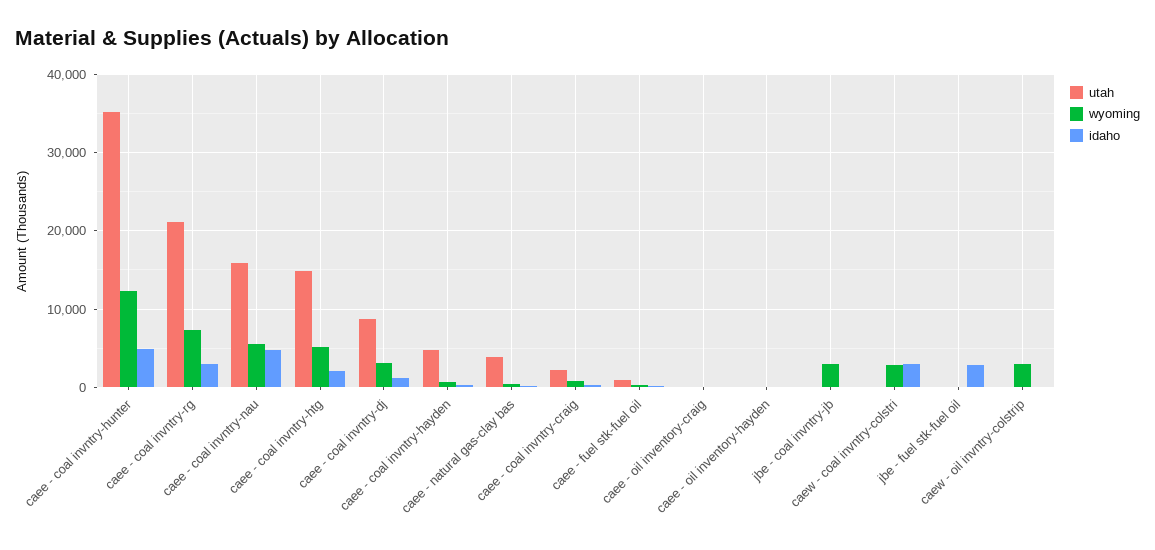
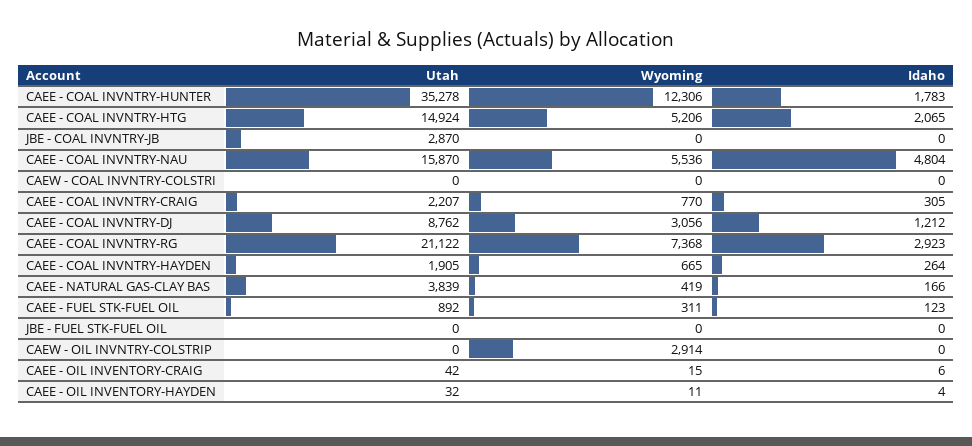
  {
    "utah": {
      "caee - coal invntry-hunter": 35278,
      "caee - coal invntry-rg": 21122,
      "caee - coal invntry-nau": 15870,
      "caee - coal invntry-htg": 14924,
      "caee - coal invntry-dj": 8762,
-     "caee - coal invntry-hayden": 5000,
+     "caee - coal invntry-hayden": 1905,
      "caee - natural gas-clay bas": 3839,
      "caee - coal invntry-craig": 2207,
      "caee - fuel stk-fuel oil": 892,
      "caee - oil inventory-craig": 42,
      "caee - oil inventory-hayden": 32,
-     "jbe - coal invntry-jb": 0,
+     "jbe - coal invntry-jb": 2870,
      "caew - coal invntry-colstri": 0,
      "jbe - fuel stk-fuel oil": 0,
      "caew - oil invntry-colstrip": 0
    },
    "wyoming": {
      "caee - coal invntry-hunter": 12306,
      "caee - coal invntry-rg": 7368,
      "caee - coal invntry-nau": 5536,
      "caee - coal invntry-htg": 5206,
      "caee - coal invntry-dj": 3056,
      "caee - coal invntry-hayden": 665,
      "caee - natural gas-clay bas": 419,
      "caee - coal invntry-craig": 770,
      "caee - fuel stk-fuel oil": 311,
      "caee - oil inventory-craig": 15,
      "caee - oil inventory-hayden": 11,
-     "jbe - coal invntry-jb": 3000,
+     "jbe - coal invntry-jb": 0,
-     "caew - coal invntry-colstri": 3000,
+     "caew - coal invntry-colstri": 0,
      "jbe - fuel stk-fuel oil": 0,
      "caew - oil invntry-colstrip": 2914
    },
    "idaho": {
-     "caee - coal invntry-hunter": 5000,
+     "caee - coal invntry-hunter": 1783,
      "caee - coal invntry-rg": 2923,
      "caee - coal invntry-nau": 4804,
      "caee - coal invntry-htg": 2065,
      "caee - coal invntry-dj": 1212,
      "caee - coal invntry-hayden": 264,
      "caee - natural gas-clay bas": 166,
      "caee - coal invntry-craig": 305,
      "caee - fuel stk-fuel oil": 123,
      "caee - oil inventory-craig": 6,
      "caee - oil inventory-hayden": 4,
      "jbe - coal invntry-jb": 0,
-     "caew - coal invntry-colstri": 3000,
+     "caew - coal invntry-colstri": 0,
-     "jbe - fuel stk-fuel oil": 3000,
+     "jbe - fuel stk-fuel oil": 0,
      "caew - oil invntry-colstrip": 0
    }
  }

